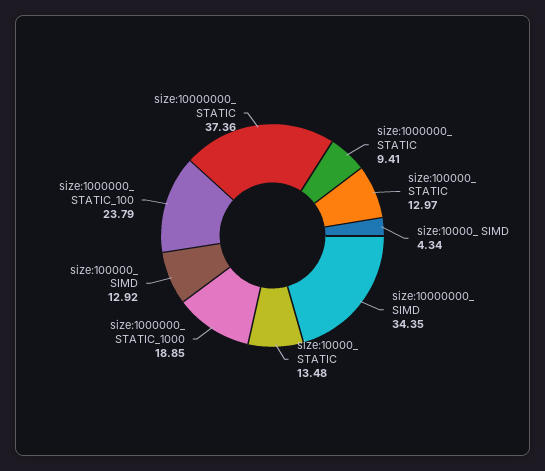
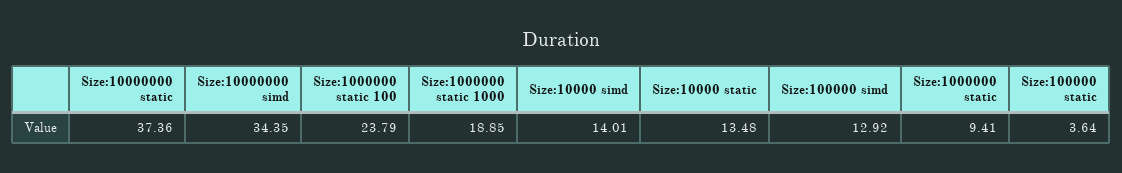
  {
    "size:1000000_ STATIC": 9.41,
-   "size:100000_ STATIC": 12.97,
+   "size:100000_ STATIC": 3.64,
-   "size:10000_ SIMD": 4.34,
+   "size:10000_ SIMD": 14.01,
    "size:10000000_ SIMD": 34.35,
    "size:10000_ STATIC": 13.48,
    "size:1000000_ STATIC_1000": 18.85,
    "size:100000_ SIMD": 12.92,
    "size:1000000_ STATIC_100": 23.79,
    "size:10000000_ STATIC": 37.36
  }

